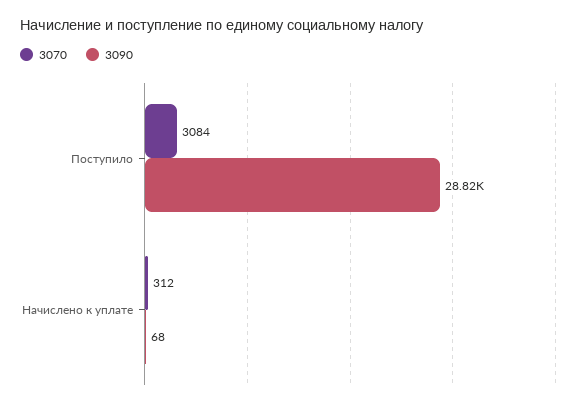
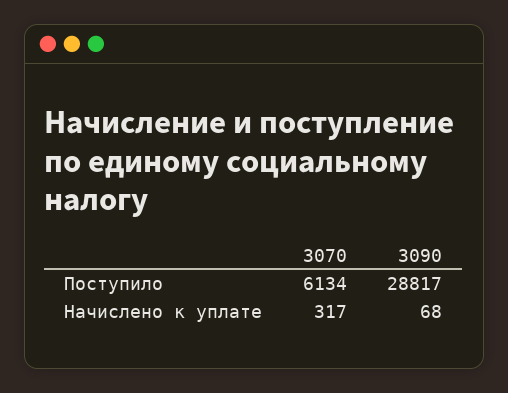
  {
    "3070": {
-     "Поступило": 3084,
+     "Поступило": 6134,
-     "Начислено к уплате": 312
+     "Начислено к уплате": 317
    },
    "3090": {
      "Поступило": 28817,
      "Начислено к уплате": 68
    }
  }

